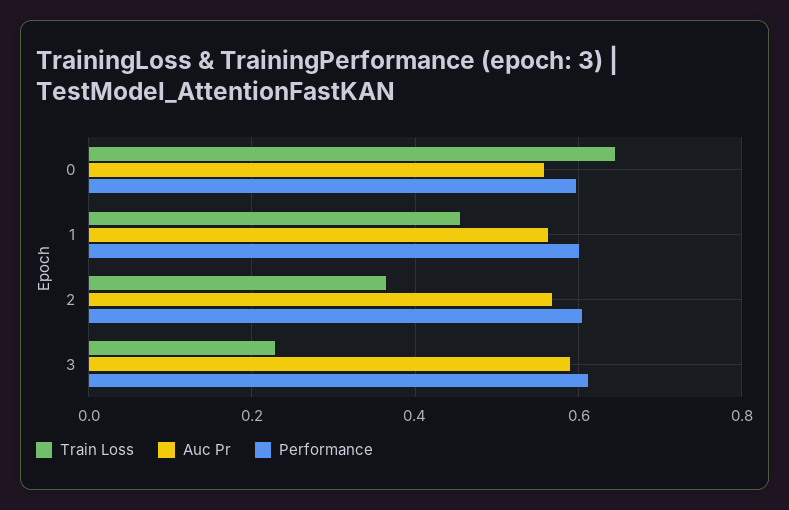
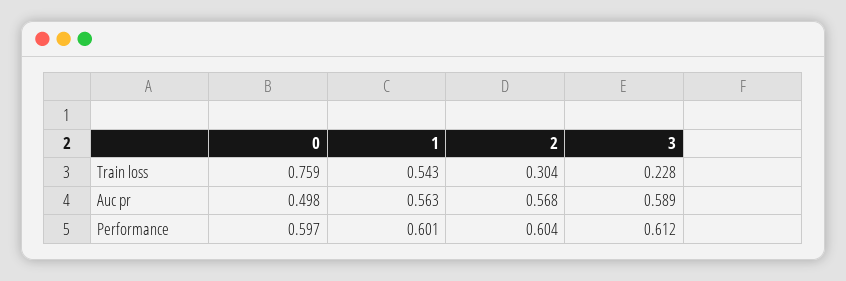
  {
    "Train Loss": {
-     "0": 0.64,
+     "0": 0.759,
-     "1": 0.46,
+     "1": 0.543,
-     "2": 0.36,
+     "2": 0.304,
      "3": 0.228
    },
    "Auc Pr": {
-     "0": 0.56,
+     "0": 0.498,
      "1": 0.563,
      "2": 0.568,
      "3": 0.589
    },
    "Performance": {
      "0": 0.597,
      "1": 0.601,
      "2": 0.604,
      "3": 0.612
    }
  }

